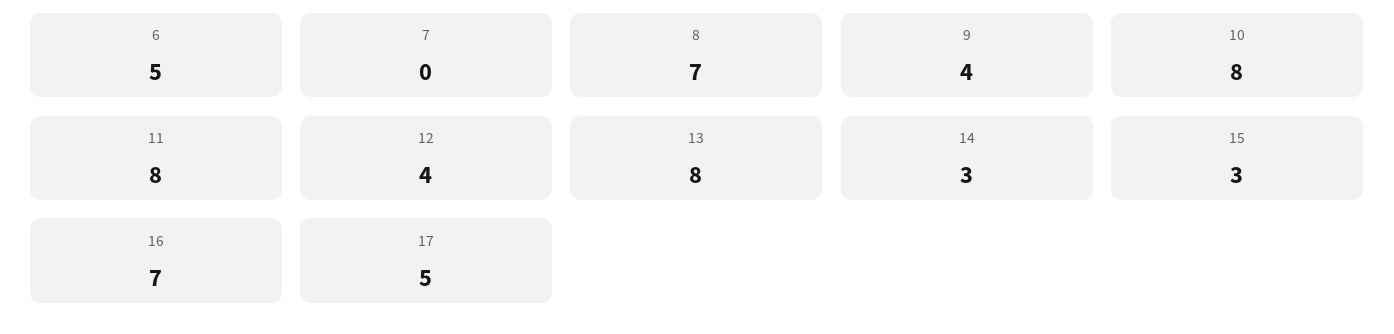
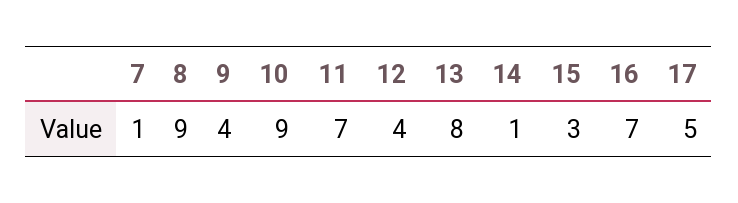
  {
-   "6": 5,
-   "7": 0,
+   "7": 1,
-   "8": 7,
+   "8": 9,
    "9": 4,
-   "10": 8,
+   "10": 9,
-   "11": 8,
+   "11": 7,
    "12": 4,
    "13": 8,
-   "14": 3,
+   "14": 1,
    "15": 3,
    "16": 7,
    "17": 5
  }

